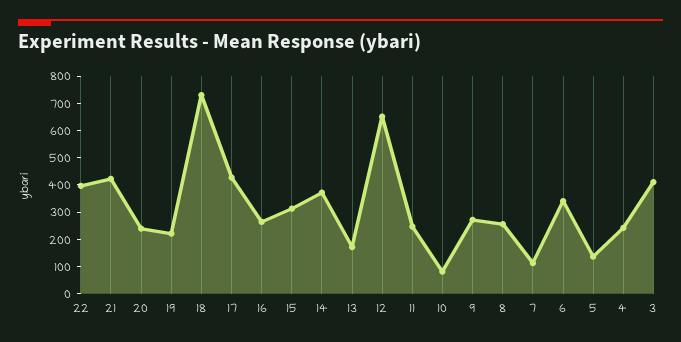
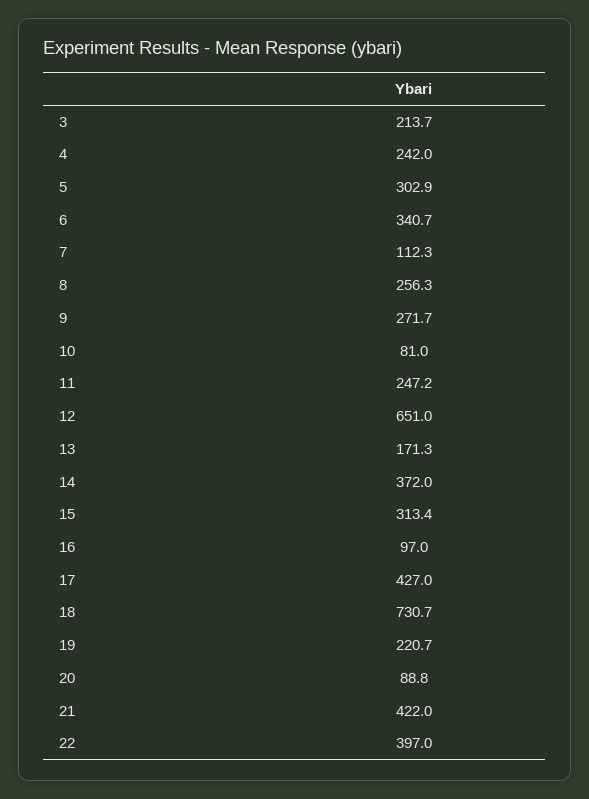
  {
    "22": 397,
    "21": 422,
-   "20": 250,
+   "20": 88.8,
    "19": 220.7,
    "18": 730.7,
    "17": 427,
-   "16": 250,
+   "16": 97,
    "15": 313.4,
    "14": 372,
    "13": 171.3,
    "12": 651,
    "11": 247.2,
    "10": 81,
    "9": 271.7,
    "8": 256.3,
    "7": 112.3,
    "6": 340.7,
-   "5": 150,
+   "5": 302.9,
    "4": 242,
-   "3": 400
+   "3": 213.7
  }

